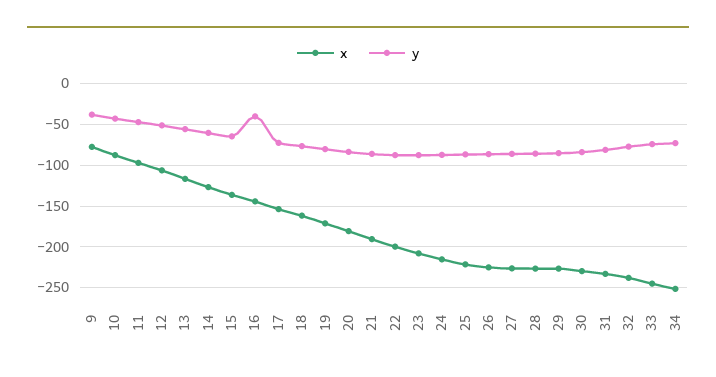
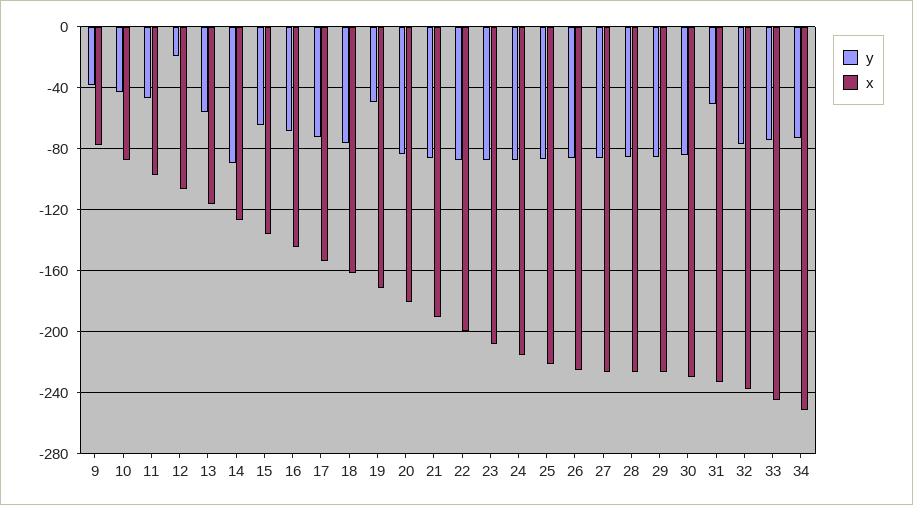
  {
    "x": {
      "9": -75,
      "10": -90,
      "11": -95,
      "12": -105,
      "13": -115,
      "14": -125,
      "15": -135,
      "16": -145,
      "17": -155,
      "18": -160,
      "19": -170,
      "20": -180,
      "21": -190,
      "22": -200,
      "23": -210,
      "24": -215,
      "25": -220,
      "26": -225,
      "27": -225,
      "28": -225,
      "29": -225,
      "30": -230,
      "31": -235,
      "32": -240,
      "33": -245,
      "34": -250
    },
    "y": {
      "9": -40,
      "10": -45,
      "11": -45,
-     "12": -50,
+     "12": -20,
      "13": -55,
-     "14": -60,
+     "14": -90,
      "15": -65,
-     "16": -40,
+     "16": -70,
      "17": -75,
      "18": -75,
-     "19": -80,
+     "19": -50,
      "20": -85,
      "21": -85,
      "22": -90,
      "23": -90,
      "24": -85,
      "25": -85,
      "26": -85,
      "27": -85,
      "28": -85,
      "29": -85,
      "30": -85,
-     "31": -80,
+     "31": -50,
      "32": -75,
      "33": -75,
      "34": -75
    }
  }

